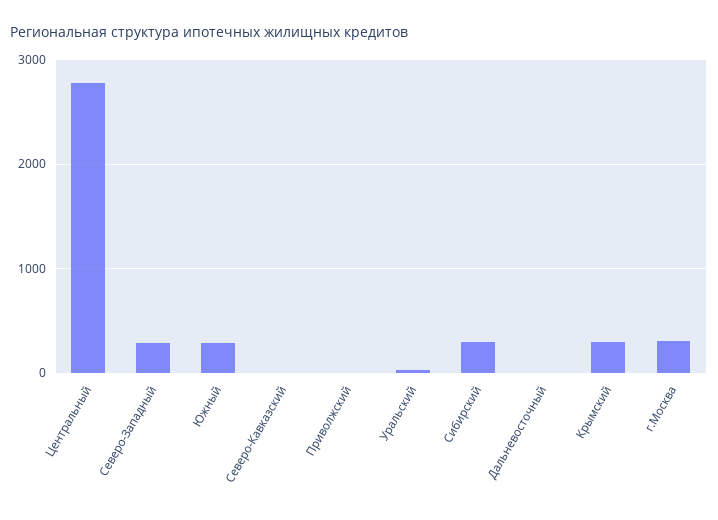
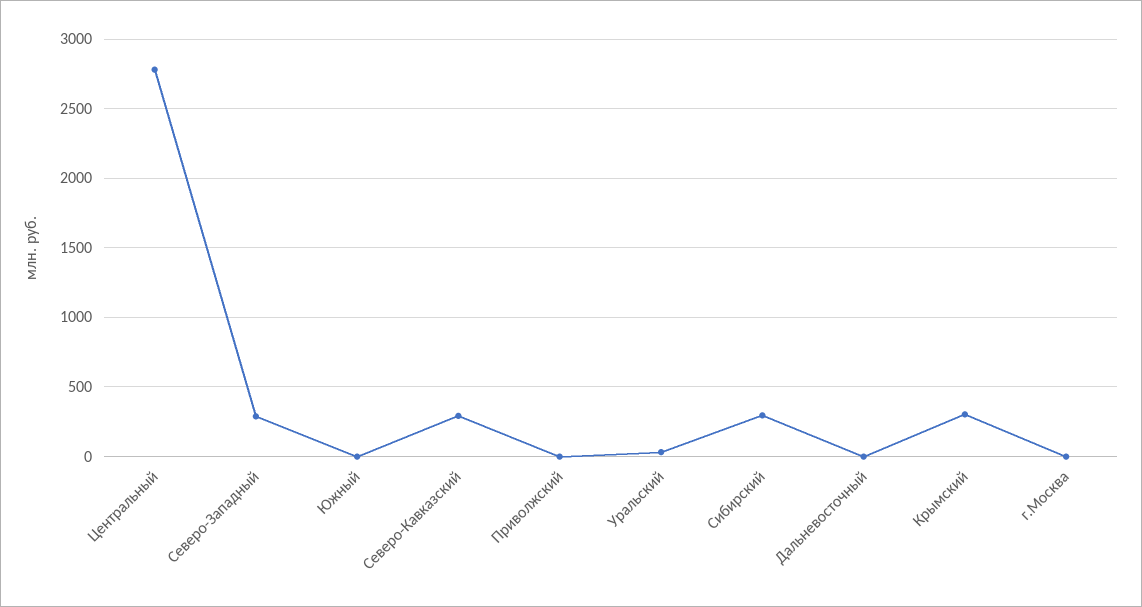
  {
    "Центральный": 2800,
    "Северо-Западный": 300,
-   "Южный": 300,
+   "Южный": 0,
-   "Северо-Кавказский": 0,
+   "Северо-Кавказский": 300,
    "Приволжский": 0,
    "Уральский": 50,
    "Сибирский": 300,
    "Дальневосточный": 0,
    "Крымский": 300,
-   "г.Москва": 300
+   "г.Москва": 0
  }

